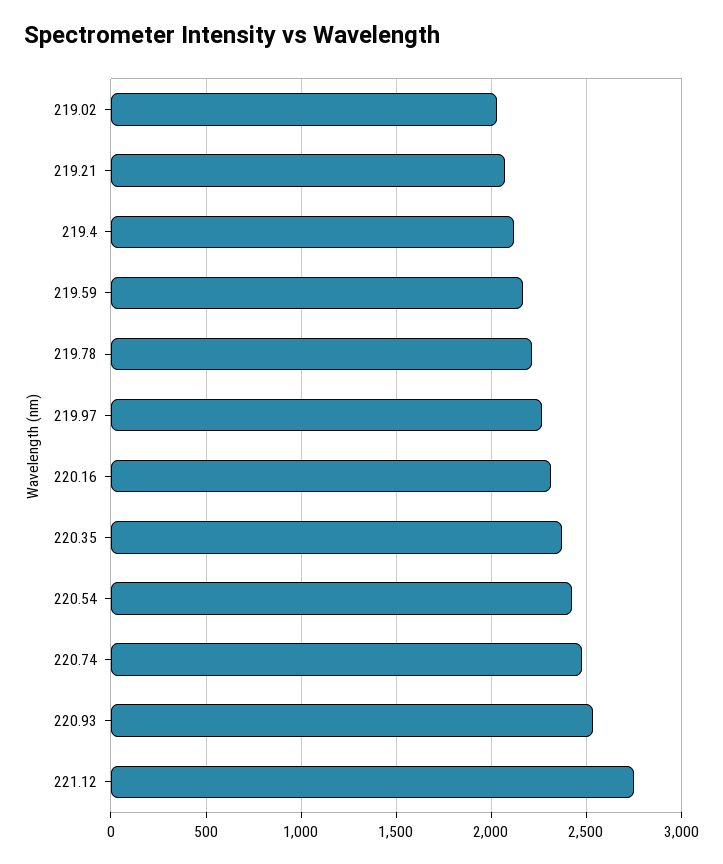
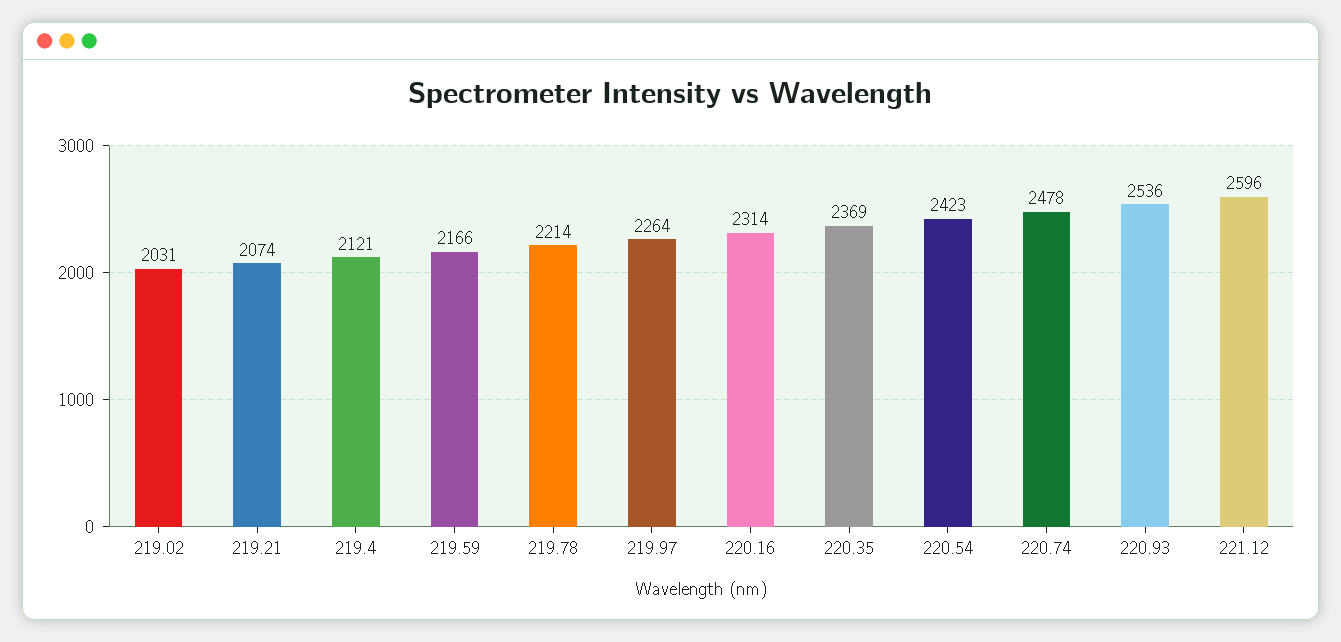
  {
    "219.02": 2031,
    "219.21": 2074,
    "219.4": 2121,
    "219.59": 2166,
    "219.78": 2214,
    "219.97": 2264,
    "220.16": 2314,
    "220.35": 2369,
    "220.54": 2423,
    "220.74": 2478,
    "220.93": 2536,
-   "221.12": 2750
+   "221.12": 2596
  }

